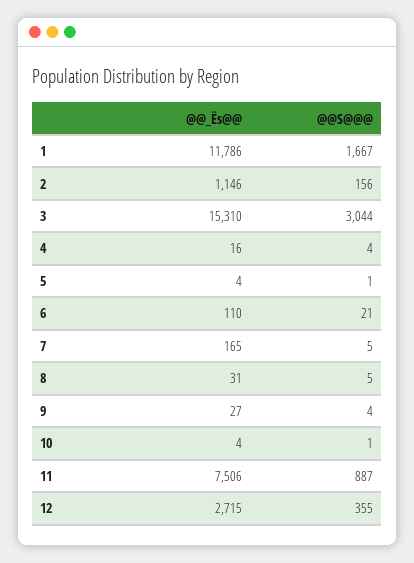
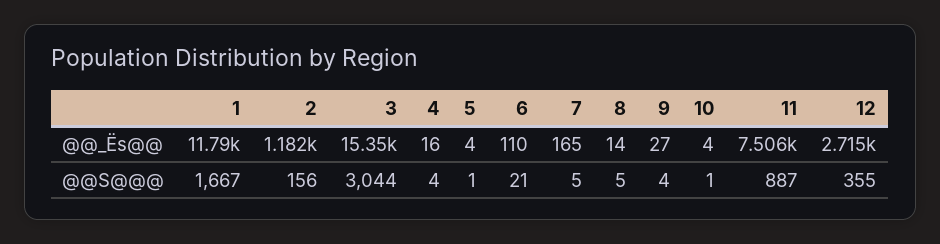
  {
    "@@_Ës@@": {
      "1": 11786,
-     "2": 1146,
+     "2": 1182,
-     "3": 15310,
+     "3": 15350,
      "4": 16,
      "5": 4,
      "6": 110,
      "7": 165,
-     "8": 31,
+     "8": 14,
      "9": 27,
      "10": 4,
      "11": 7506,
      "12": 2715
    },
    "@@S@@@": {
      "1": 1667,
      "2": 156,
      "3": 3044,
      "4": 4,
      "5": 1,
      "6": 21,
      "7": 5,
      "8": 5,
      "9": 4,
      "10": 1,
      "11": 887,
      "12": 355
    }
  }

